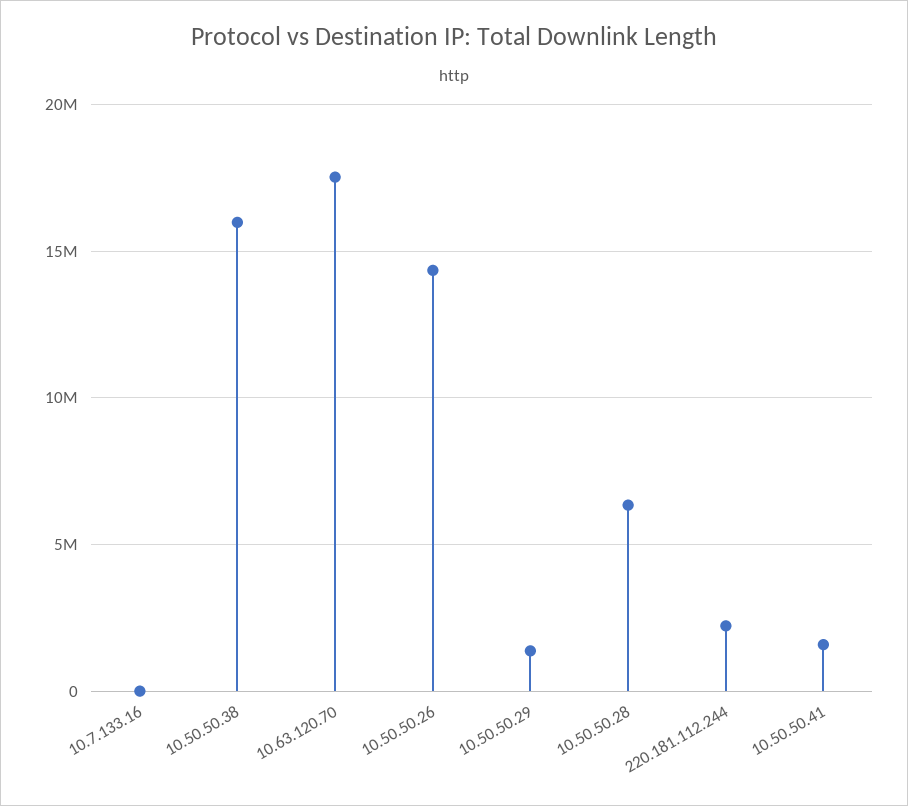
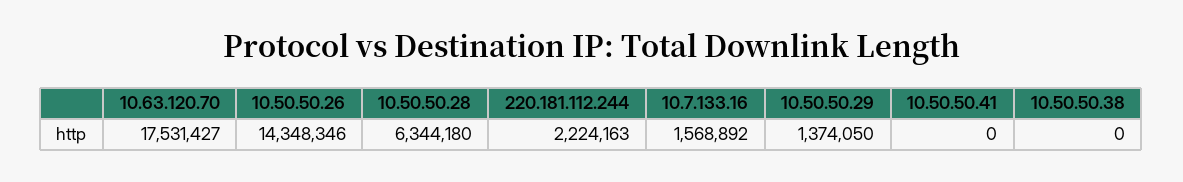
  {
-   "10.7.133.16": 0,
+   "10.7.133.16": 1568892,
-   "10.50.50.38": 16000000,
+   "10.50.50.38": 0,
    "10.63.120.70": 17531427,
    "10.50.50.26": 14348346,
    "10.50.50.29": 1374050,
    "10.50.50.28": 6344180,
    "220.181.112.244": 2224163,
-   "10.50.50.41": 1500000
+   "10.50.50.41": 0
  }

